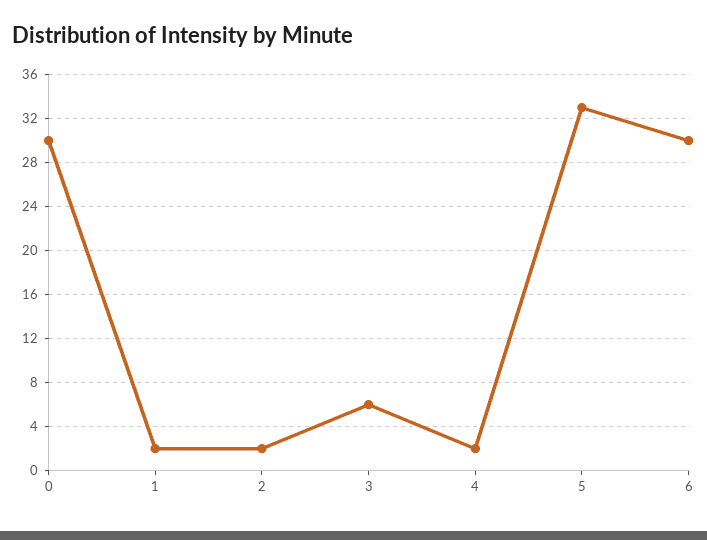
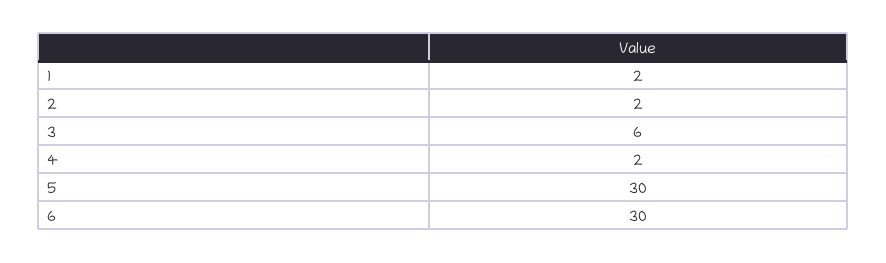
  {
-   "0": 30,
    "1": 2,
    "2": 2,
    "3": 6,
    "4": 2,
-   "5": 33,
+   "5": 30,
    "6": 30
  }

